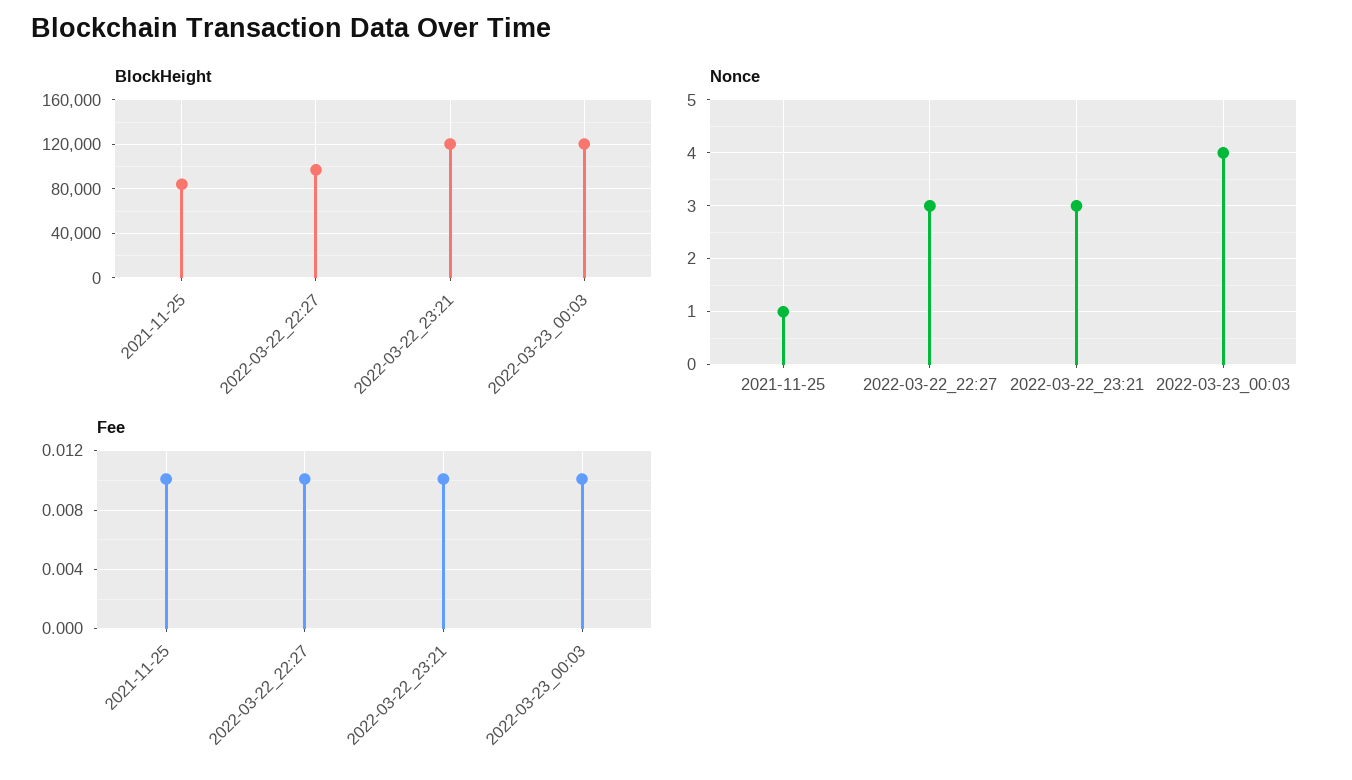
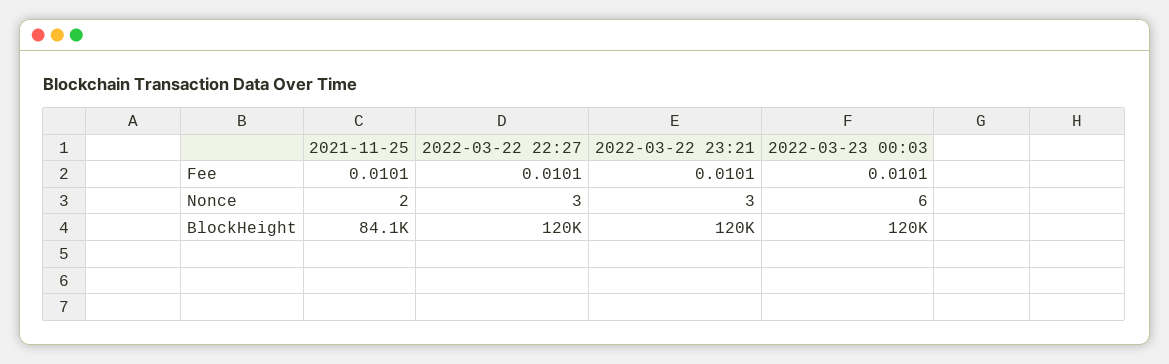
  {
    "BlockHeight": {
      "2021-11-25": 84100,
-     "2022-03-22_22:27": 100000,
+     "2022-03-22_22:27": 120000,
      "2022-03-22_23:21": 120000,
      "2022-03-23_00:03": 120000
    },
    "Nonce": {
-     "2021-11-25": 1,
+     "2021-11-25": 2,
      "2022-03-22_22:27": 3,
      "2022-03-22_23:21": 3,
-     "2022-03-23_00:03": 4
+     "2022-03-23_00:03": 6
    },
    "Fee": {
      "2021-11-25": 0.0101,
      "2022-03-22_22:27": 0.0101,
      "2022-03-22_23:21": 0.0101,
      "2022-03-23_00:03": 0.0101
    }
  }

